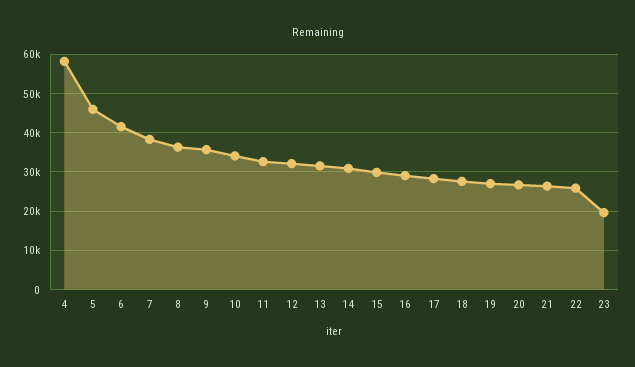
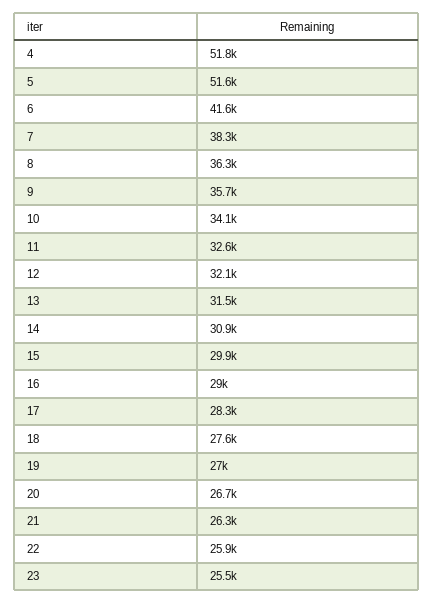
  {
-   "4": 58000,
+   "4": 51800,
-   "5": 46000,
+   "5": 51600,
    "6": 41600,
    "7": 38300,
    "8": 36300,
    "9": 35700,
    "10": 34100,
    "11": 32600,
    "12": 32100,
    "13": 31500,
    "14": 30900,
    "15": 29900,
    "16": 29000,
    "17": 28300,
    "18": 27600,
    "19": 27000,
    "20": 26700,
    "21": 26300,
    "22": 25900,
-   "23": 20000
+   "23": 25500
  }

